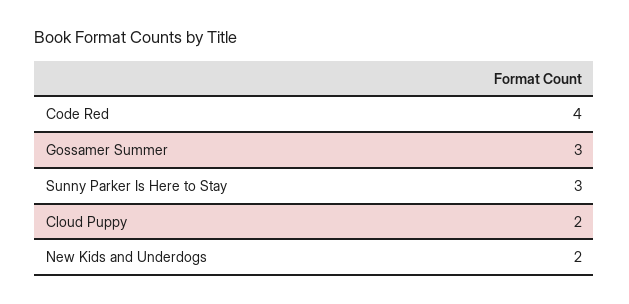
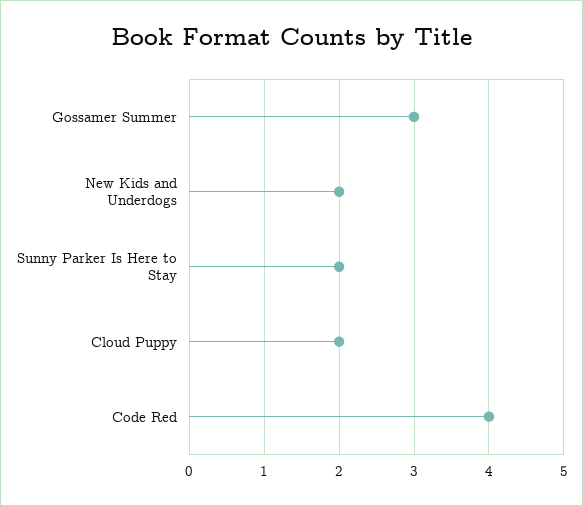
  {
    "Code Red": 4,
    "Gossamer Summer": 3,
-   "Sunny Parker Is Here to Stay": 3,
+   "Sunny Parker Is Here to Stay": 2,
    "Cloud Puppy": 2,
    "New Kids and Underdogs": 2
  }

